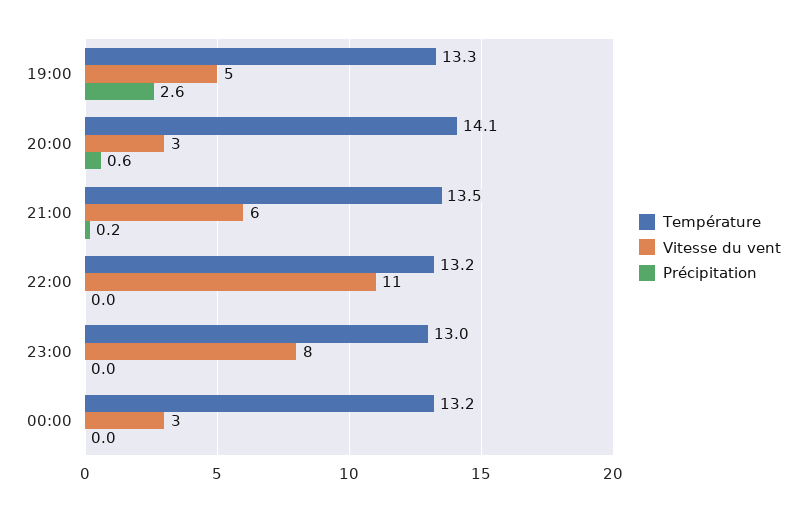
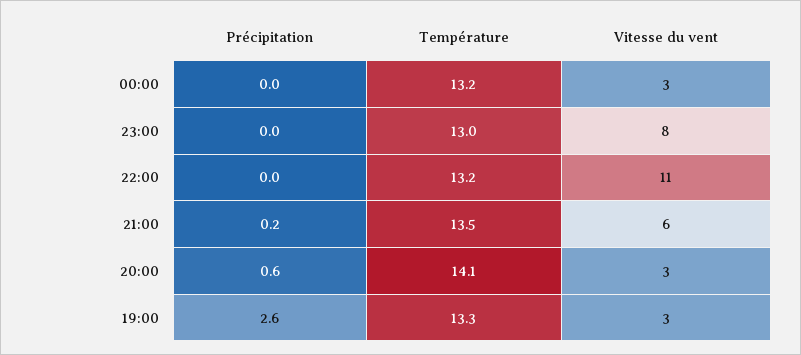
  {
    "Température": {
      "19:00": 13.3,
      "20:00": 14.1,
      "21:00": 13.5,
      "22:00": 13.2,
      "23:00": 13,
      "00:00": 13.2
    },
    "Vitesse du vent": {
-     "19:00": 5,
+     "19:00": 3,
      "20:00": 3,
      "21:00": 6,
      "22:00": 11,
      "23:00": 8,
      "00:00": 3
    },
    "Précipitation": {
      "19:00": 2.6,
      "20:00": 0.6,
      "21:00": 0.2,
      "22:00": 0,
      "23:00": 0,
      "00:00": 0
    }
  }

